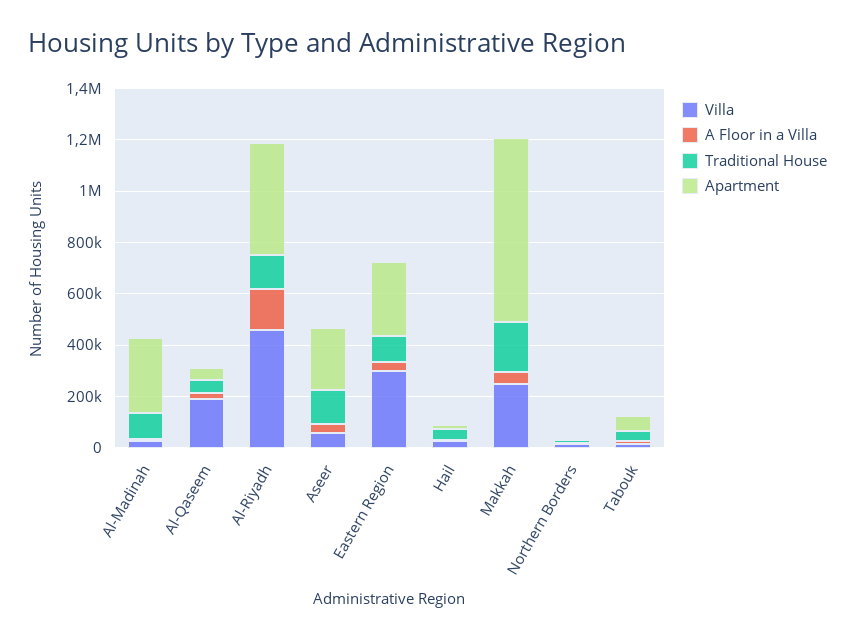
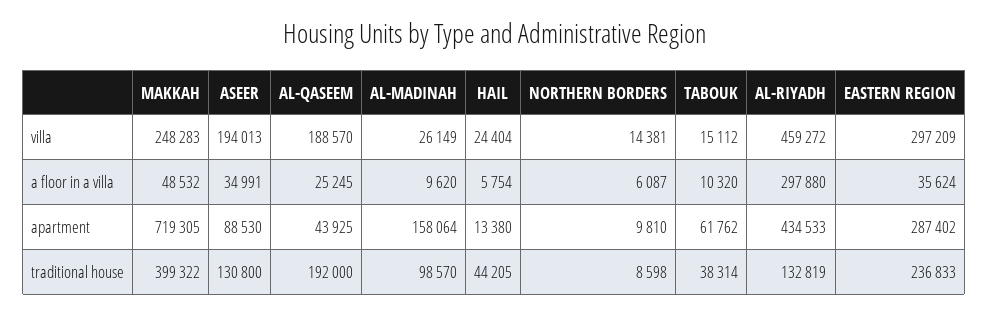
  {
    "Villa": {
      "Al-Madinah": 26149,
      "Al-Qaseem": 188570,
      "Al-Riyadh": 459272,
-     "Aseer": 50000,
+     "Aseer": 194013,
      "Eastern Region": 297209,
      "Hail": 24404,
      "Makkah": 248283,
      "Northern Borders": 14381,
      "Tabouk": 15112
    },
    "A Floor in a Villa": {
      "Al-Madinah": 9620,
      "Al-Qaseem": 25245,
-     "Al-Riyadh": 150000,
+     "Al-Riyadh": 297880,
      "Aseer": 34991,
      "Eastern Region": 35624,
      "Hail": 5754,
      "Makkah": 48532,
      "Northern Borders": 6087,
      "Tabouk": 10320
    },
    "Traditional House": {
      "Al-Madinah": 98570,
-     "Al-Qaseem": 50000,
+     "Al-Qaseem": 192000,
      "Al-Riyadh": 132819,
      "Aseer": 130800,
-     "Eastern Region": 100000,
+     "Eastern Region": 236833,
      "Hail": 44205,
-     "Makkah": 200000,
+     "Makkah": 399322,
      "Northern Borders": 8598,
      "Tabouk": 38314
    },
    "Apartment": {
-     "Al-Madinah": 300000,
+     "Al-Madinah": 158064,
      "Al-Qaseem": 43925,
      "Al-Riyadh": 434533,
-     "Aseer": 250000,
+     "Aseer": 88530,
      "Eastern Region": 287402,
      "Hail": 13380,
      "Makkah": 719305,
      "Northern Borders": 9810,
      "Tabouk": 61762
    }
  }

